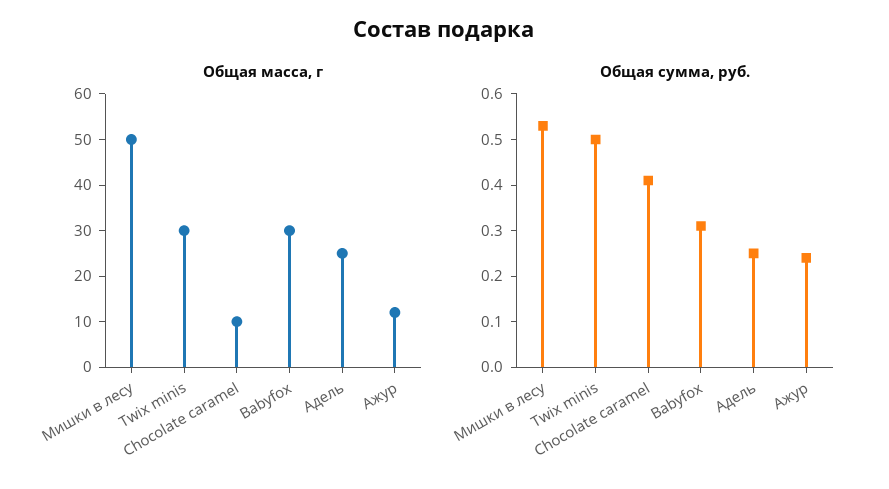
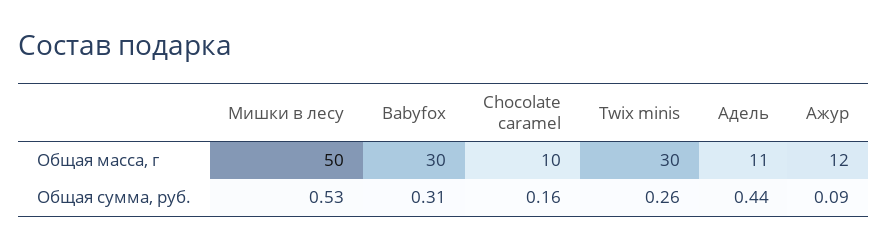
  {
    "Общая масса, г": {
      "Мишки в лесу": 50,
      "Twix minis": 30,
      "Chocolate caramel": 10,
      "Babyfox": 30,
-     "Адель": 25,
+     "Адель": 11,
      "Ажур": 12
    },
    "Общая сумма, руб.": {
      "Мишки в лесу": 0.53,
-     "Twix minis": 0.5,
+     "Twix minis": 0.26,
-     "Chocolate caramel": 0.4,
+     "Chocolate caramel": 0.16,
      "Babyfox": 0.31,
-     "Адель": 0.25,
+     "Адель": 0.44,
-     "Ажур": 0.25
+     "Ажур": 0.09
    }
  }

